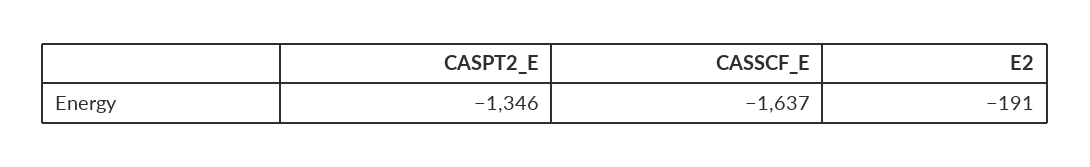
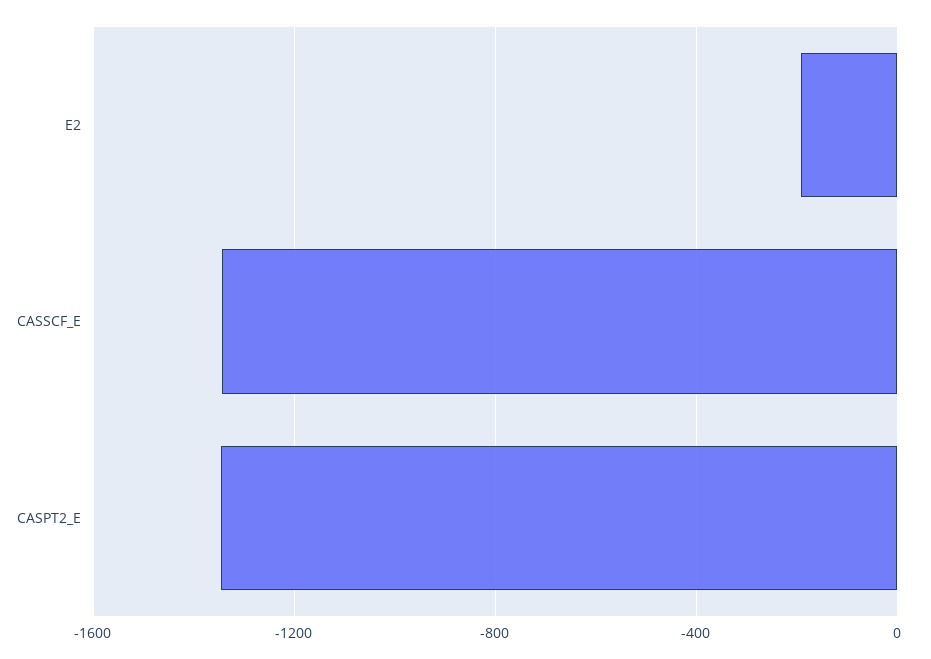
  {
    "CASPT2_E": -1346,
-   "CASSCF_E": -1637,
+   "CASSCF_E": -1350,
    "E2": -191
  }

